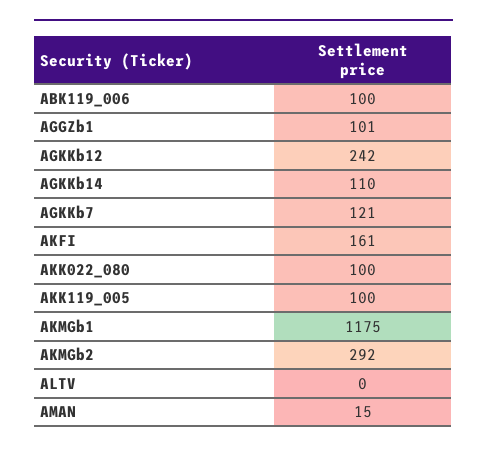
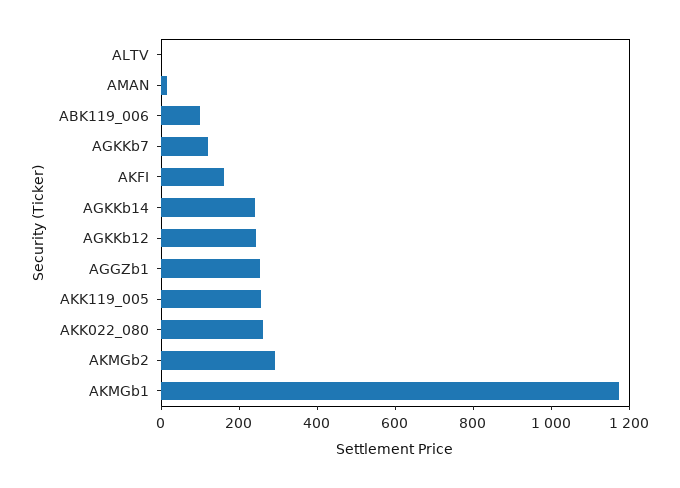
  {
    "ABK119_006": 100,
-   "AGGZb1": 101,
+   "AGGZb1": 250,
    "AGKKb12": 242,
-   "AGKKb14": 110,
+   "AGKKb14": 250,
    "AGKKb7": 121,
    "AKFI": 161,
-   "AKK022_080": 100,
+   "AKK022_080": 250,
-   "AKK119_005": 100,
+   "AKK119_005": 250,
    "AKMGb1": 1175,
    "AKMGb2": 292,
    "ALTV": 0,
    "AMAN": 15
  }

